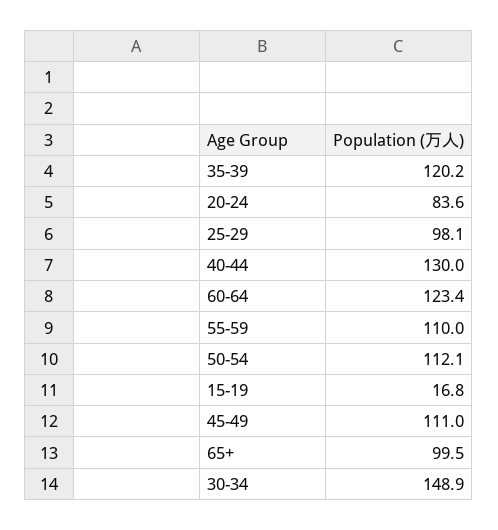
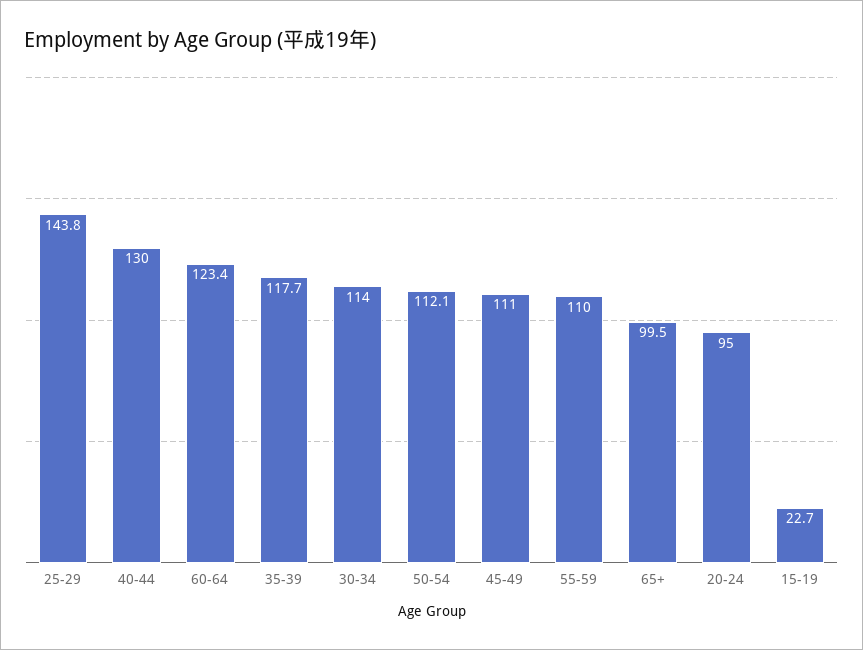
  {
-   "35-39": 120.2,
+   "35-39": 117.7,
-   "20-24": 83.6,
+   "20-24": 95,
-   "25-29": 98.1,
+   "25-29": 143.8,
    "40-44": 130,
    "60-64": 123.4,
    "55-59": 110,
    "50-54": 112.1,
-   "15-19": 16.8,
+   "15-19": 22.7,
    "45-49": 111,
    "65+": 99.5,
-   "30-34": 148.9
+   "30-34": 114
  }

